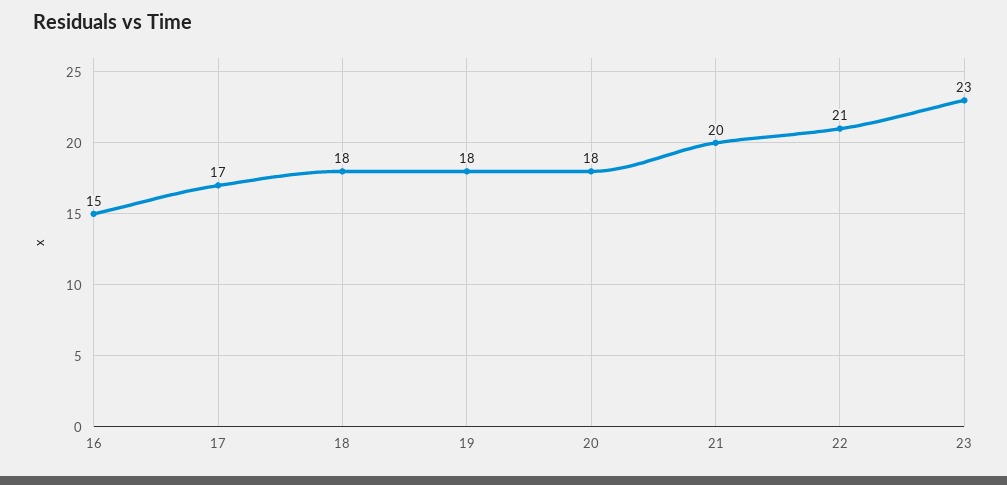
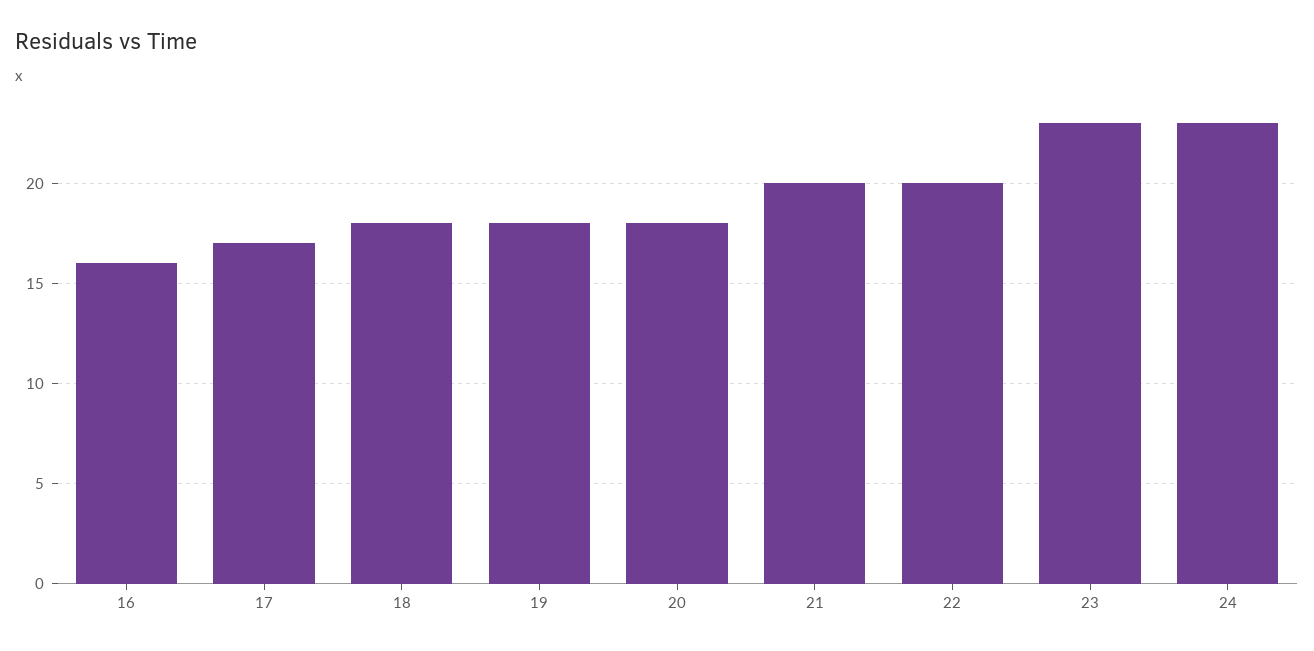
  {
-   "16": 15,
+   "16": 16,
    "17": 17,
    "18": 18,
    "19": 18,
    "20": 18,
    "21": 20,
-   "22": 21,
+   "22": 20,
-   "23": 23
+   "23": 23,
+   "24": 23
  }

